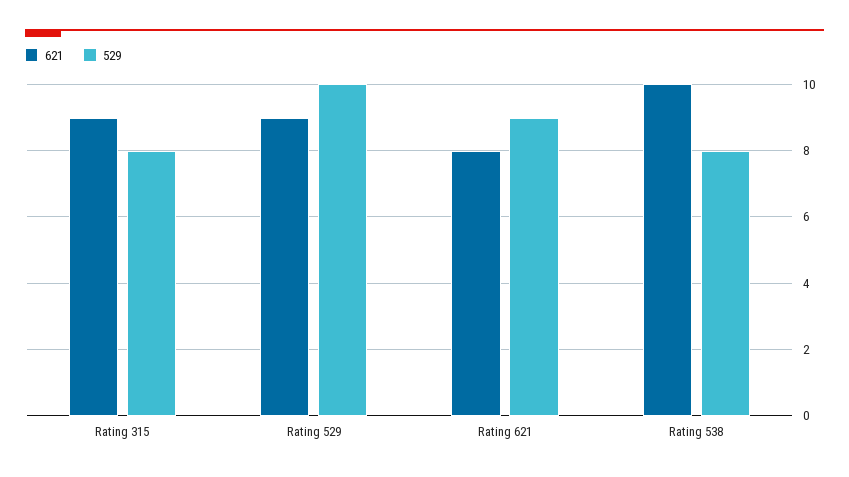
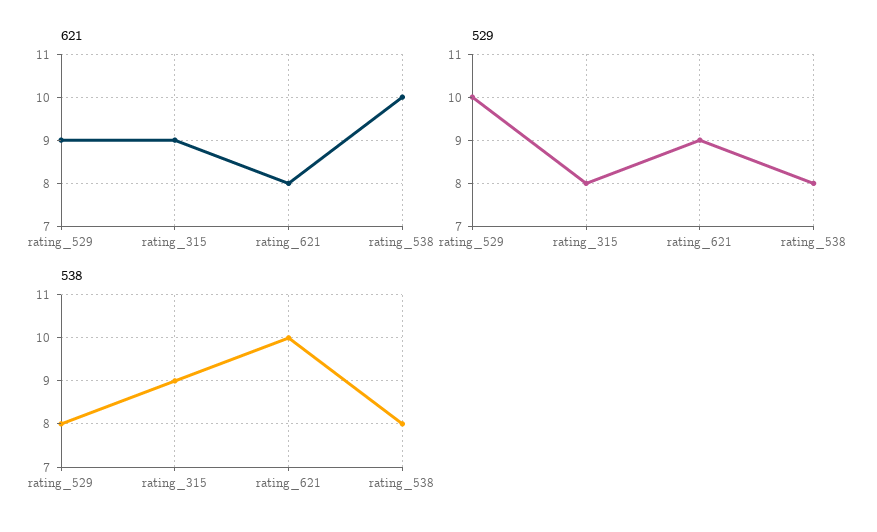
  {
    "621": {
      "Rating 315": 9,
      "Rating 529": 9,
      "Rating 621": 8,
      "Rating 538": 10
    },
    "529": {
      "Rating 315": 8,
      "Rating 529": 10,
      "Rating 621": 9,
      "Rating 538": 8
-   }
+   },
+   "538": {
+     "Rating 529": 8,
+     "Rating 315": 9,
+     "Rating 621": 10,
+     "Rating 538": 8
+   }
  }

